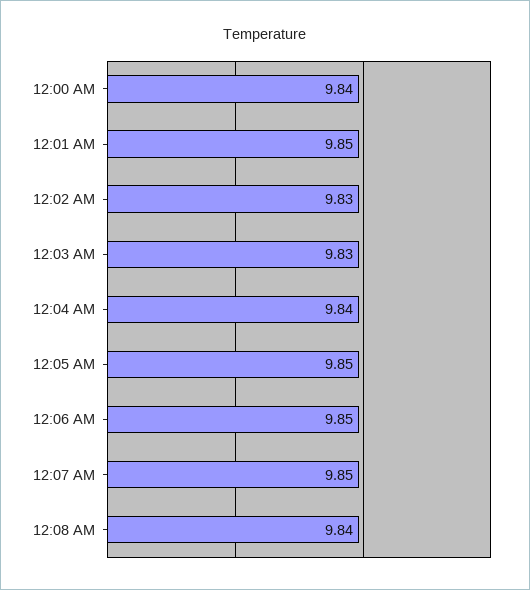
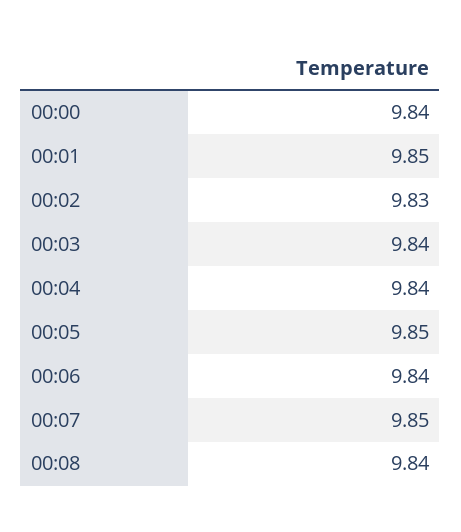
  {
    "12:00 AM": 9.84,
    "12:01 AM": 9.85,
    "12:02 AM": 9.83,
-   "12:03 AM": 9.83,
+   "12:03 AM": 9.84,
    "12:04 AM": 9.84,
    "12:05 AM": 9.85,
-   "12:06 AM": 9.85,
+   "12:06 AM": 9.84,
    "12:07 AM": 9.85,
    "12:08 AM": 9.84
  }

